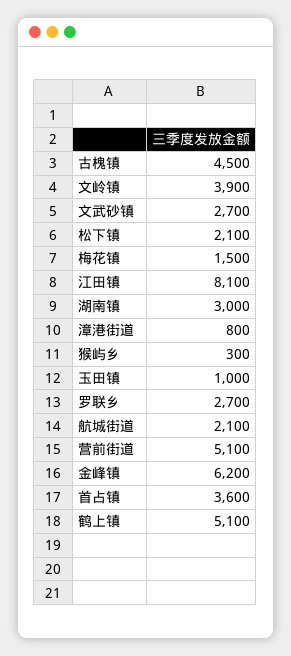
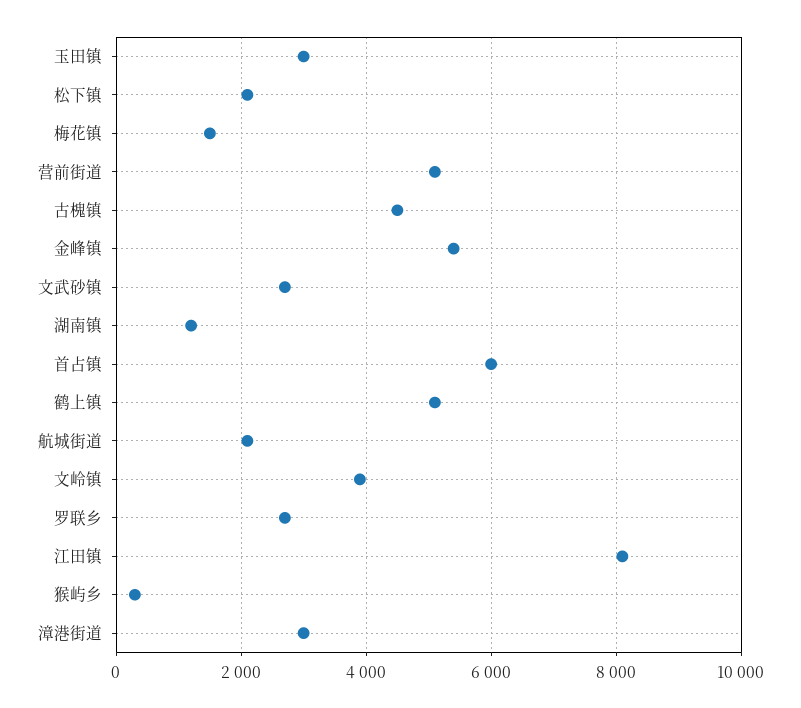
  {
    "古槐镇": 4500,
    "文岭镇": 3900,
    "文武砂镇": 2700,
    "松下镇": 2100,
    "梅花镇": 1500,
    "江田镇": 8100,
-   "湖南镇": 3000,
+   "湖南镇": 1200,
-   "漳港街道": 800,
+   "漳港街道": 3000,
    "猴屿乡": 300,
-   "玉田镇": 1000,
+   "玉田镇": 3000,
    "罗联乡": 2700,
    "航城街道": 2100,
    "营前街道": 5100,
-   "金峰镇": 6200,
+   "金峰镇": 5400,
-   "首占镇": 3600,
+   "首占镇": 6000,
    "鹤上镇": 5100
  }

